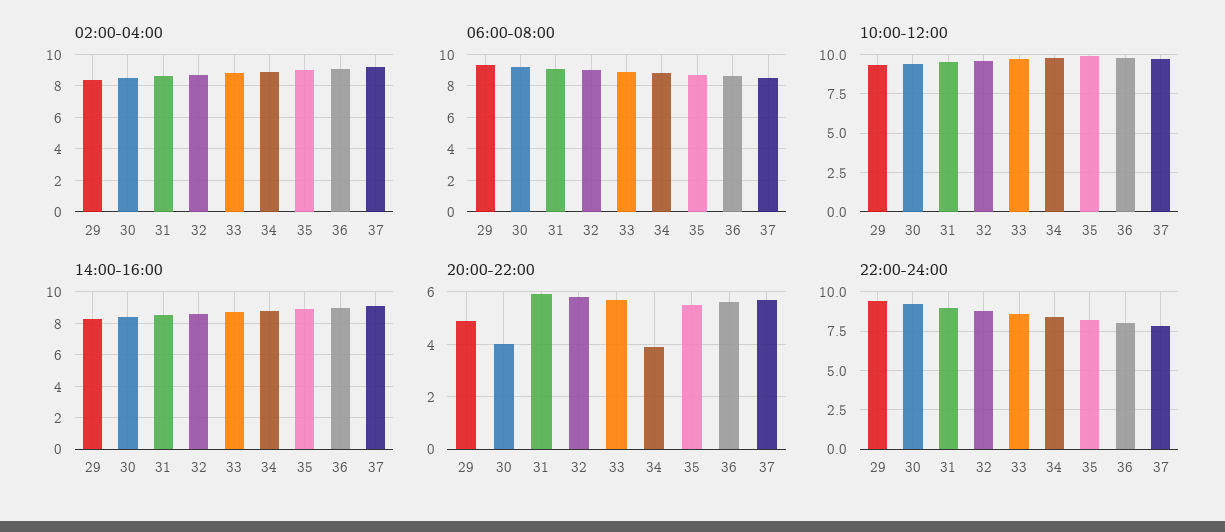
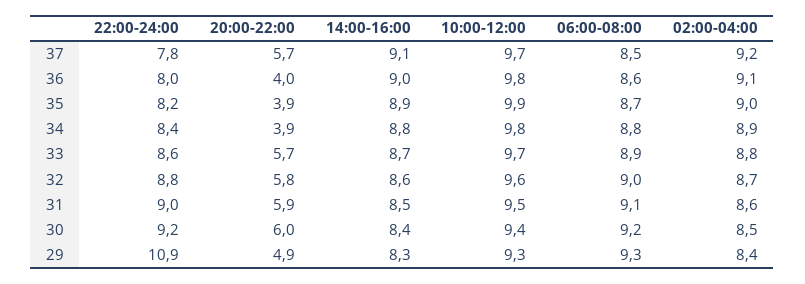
  {
    "02:00-04:00": {
      "29": 8.4,
      "30": 8.5,
      "31": 8.6,
      "32": 8.7,
      "33": 8.8,
      "34": 8.9,
      "35": 9,
      "36": 9.1,
      "37": 9.2
    },
    "06:00-08:00": {
      "29": 9.3,
      "30": 9.2,
      "31": 9.1,
      "32": 9,
      "33": 8.9,
      "34": 8.8,
      "35": 8.7,
      "36": 8.6,
      "37": 8.5
    },
    "10:00-12:00": {
      "29": 9.3,
      "30": 9.4,
      "31": 9.5,
      "32": 9.6,
      "33": 9.7,
      "34": 9.8,
      "35": 9.9,
      "36": 9.8,
      "37": 9.7
    },
    "14:00-16:00": {
      "29": 8.3,
      "30": 8.4,
      "31": 8.5,
      "32": 8.6,
      "33": 8.7,
      "34": 8.8,
      "35": 8.9,
      "36": 9,
      "37": 9.1
    },
    "20:00-22:00": {
      "29": 4.9,
-     "30": 4,
+     "30": 6,
      "31": 5.9,
      "32": 5.8,
      "33": 5.7,
      "34": 3.9,
-     "35": 5.5,
+     "35": 3.9,
-     "36": 5.5,
+     "36": 4,
      "37": 5.7
    },
    "22:00-24:00": {
-     "29": 9.5,
+     "29": 10.9,
      "30": 9.2,
      "31": 9,
      "32": 8.8,
      "33": 8.6,
      "34": 8.4,
      "35": 8.2,
      "36": 8,
      "37": 7.8
    }
  }

